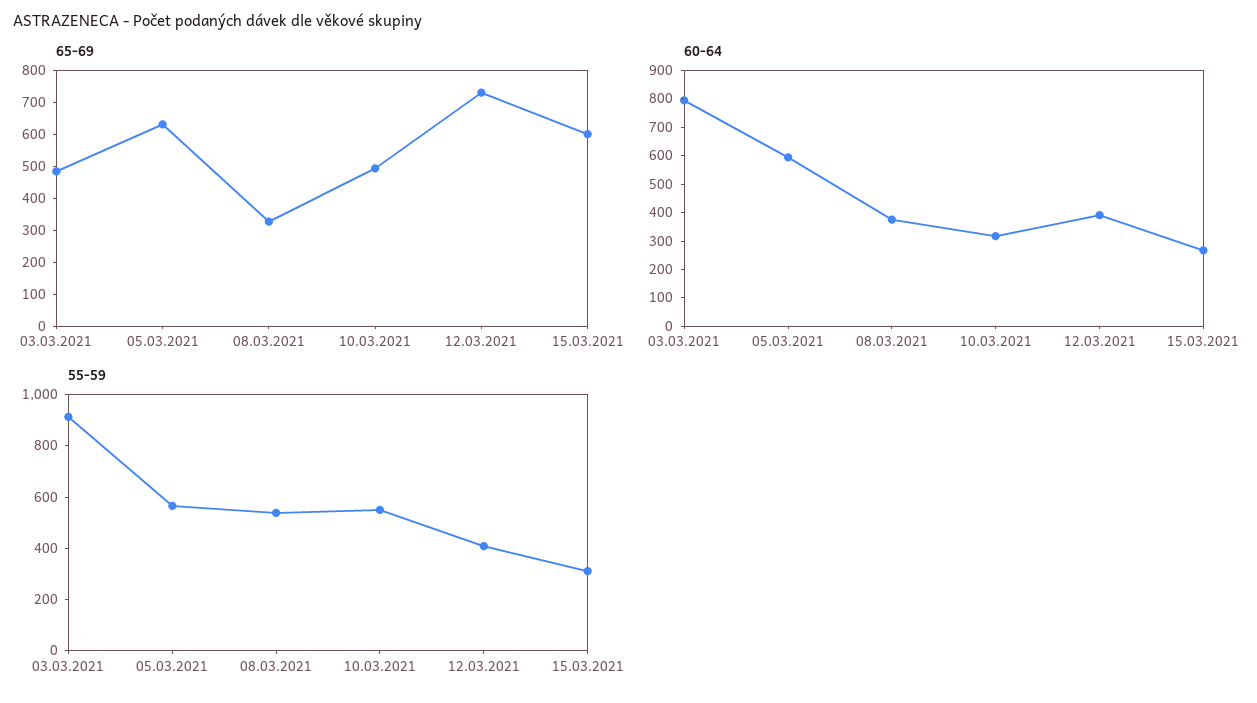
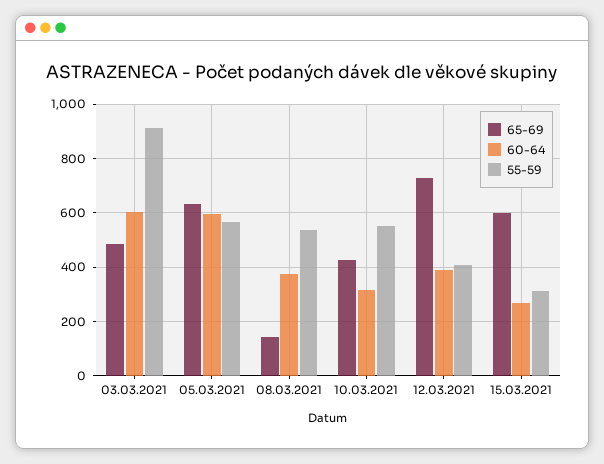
  {
    "65-69": {
      "03.03.2021": 475,
      "05.03.2021": 625,
-     "08.03.2021": 325,
+     "08.03.2021": 150,
-     "10.03.2021": 500,
+     "10.03.2021": 425,
      "12.03.2021": 725,
      "15.03.2021": 600
    },
    "60-64": {
-     "03.03.2021": 800,
+     "03.03.2021": 600,
      "05.03.2021": 600,
      "08.03.2021": 375,
      "10.03.2021": 325,
      "12.03.2021": 400,
      "15.03.2021": 275
    },
    "55-59": {
      "03.03.2021": 925,
      "05.03.2021": 575,
      "08.03.2021": 550,
      "10.03.2021": 550,
      "12.03.2021": 400,
      "15.03.2021": 300
    }
  }

